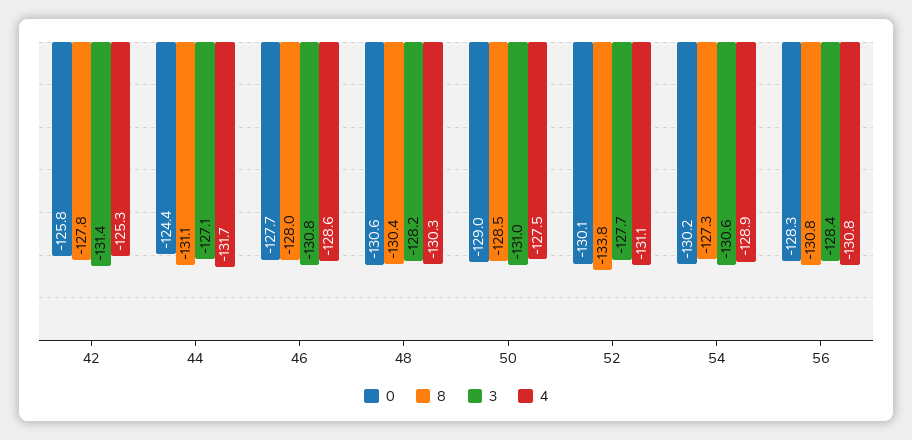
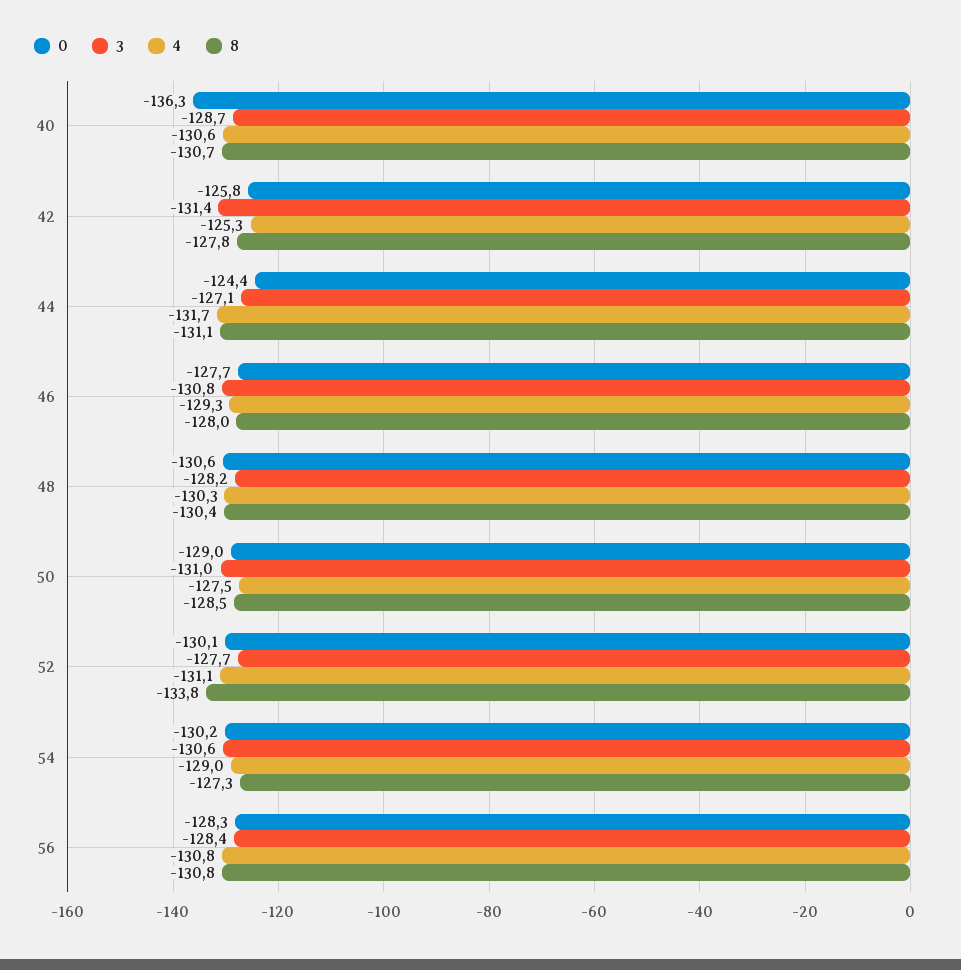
  {
    "0": {
      "42": -125.8,
      "44": -124.4,
      "46": -127.7,
      "48": -130.6,
      "50": -129,
      "52": -130.1,
      "54": -130.2,
-     "56": -128.3
+     "56": -128.3,
+     "40": -136.3
    },
    "8": {
      "42": -127.8,
      "44": -131.1,
      "46": -128,
      "48": -130.4,
      "50": -128.5,
      "52": -133.8,
      "54": -127.3,
-     "56": -130.8
+     "56": -130.8,
+     "40": -130.7
    },
    "3": {
      "42": -131.4,
      "44": -127.1,
      "46": -130.8,
      "48": -128.2,
      "50": -131,
      "52": -127.7,
      "54": -130.6,
-     "56": -128.4
+     "56": -128.4,
+     "40": -128.7
    },
    "4": {
      "42": -125.3,
      "44": -131.7,
-     "46": -128.6,
+     "46": -129.3,
      "48": -130.3,
      "50": -127.5,
      "52": -131.1,
-     "54": -128.9,
+     "54": -129,
-     "56": -130.8
+     "56": -130.8,
+     "40": -130.6
    }
  }

